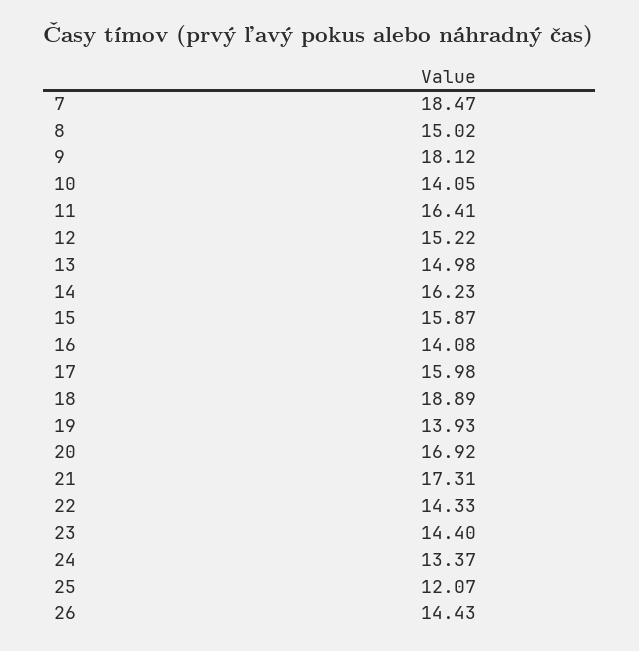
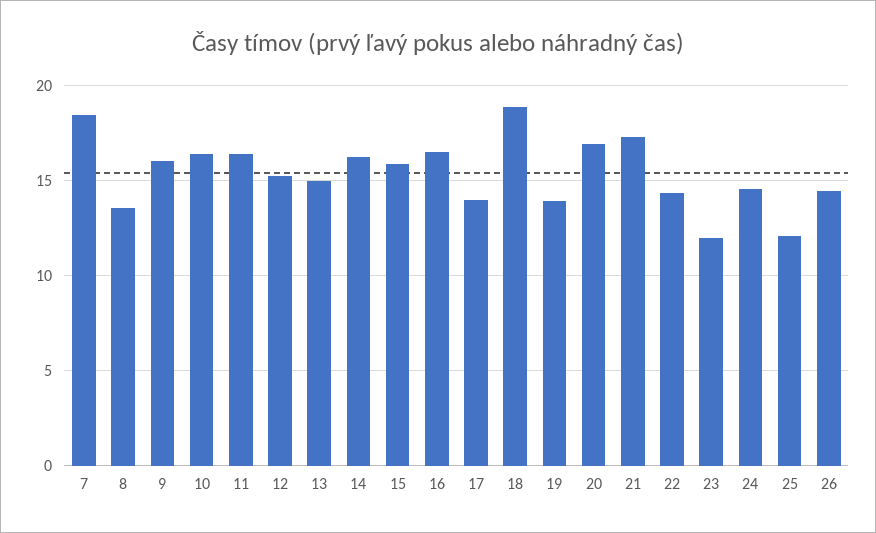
  {
    "7": 18.47,
-   "8": 15.02,
+   "8": 13.5,
-   "9": 18.12,
+   "9": 16,
-   "10": 14.05,
+   "10": 16.5,
    "11": 16.41,
    "12": 15.22,
    "13": 14.98,
    "14": 16.23,
    "15": 15.87,
-   "16": 14.08,
+   "16": 16.5,
-   "17": 15.98,
+   "17": 14,
    "18": 18.89,
    "19": 13.93,
    "20": 16.92,
    "21": 17.31,
    "22": 14.33,
-   "23": 14.4,
+   "23": 12,
-   "24": 13.37,
+   "24": 14.5,
    "25": 12.07,
    "26": 14.43
  }

